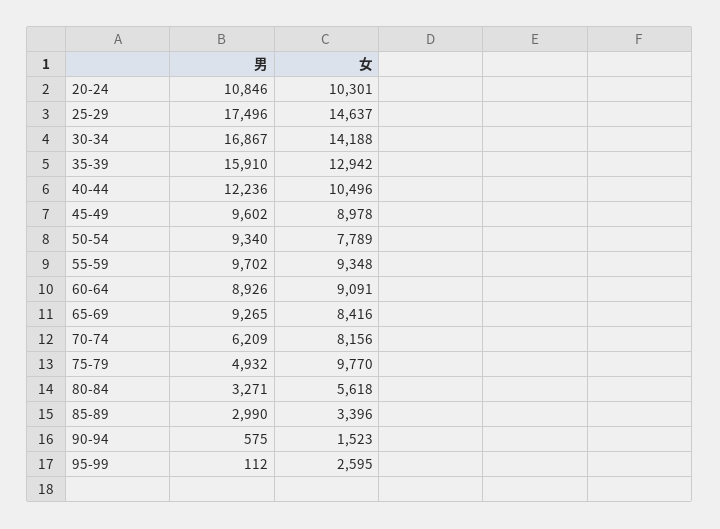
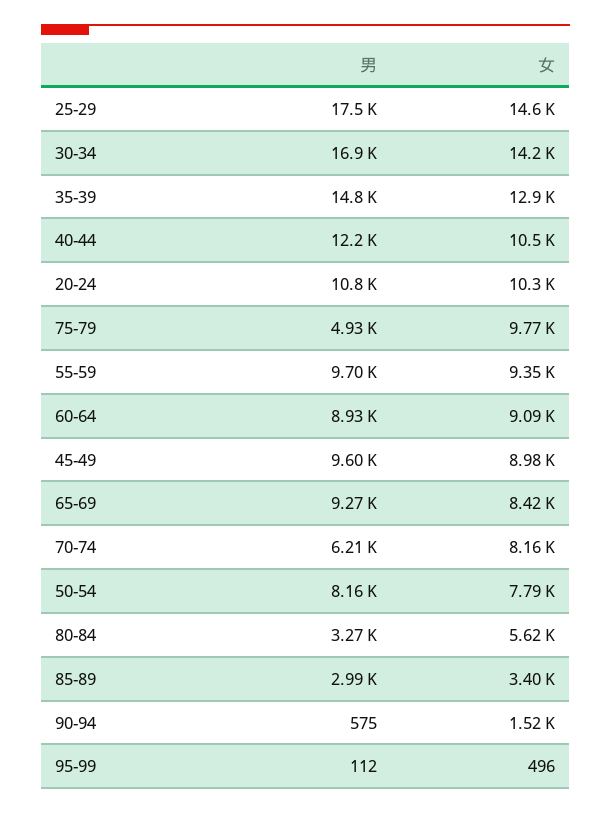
  {
    "男": {
      "20-24": 10846,
      "25-29": 17496,
      "30-34": 16867,
-     "35-39": 15910,
+     "35-39": 14800,
      "40-44": 12236,
      "45-49": 9602,
-     "50-54": 9340,
+     "50-54": 8160,
      "55-59": 9702,
      "60-64": 8926,
      "65-69": 9265,
      "70-74": 6209,
      "75-79": 4932,
      "80-84": 3271,
      "85-89": 2990,
      "90-94": 575,
      "95-99": 112
    },
    "女": {
      "20-24": 10301,
      "25-29": 14637,
      "30-34": 14188,
      "35-39": 12942,
      "40-44": 10496,
      "45-49": 8978,
      "50-54": 7789,
      "55-59": 9348,
      "60-64": 9091,
      "65-69": 8416,
      "70-74": 8156,
      "75-79": 9770,
      "80-84": 5618,
      "85-89": 3396,
      "90-94": 1523,
-     "95-99": 2595
+     "95-99": 496
    }
  }

